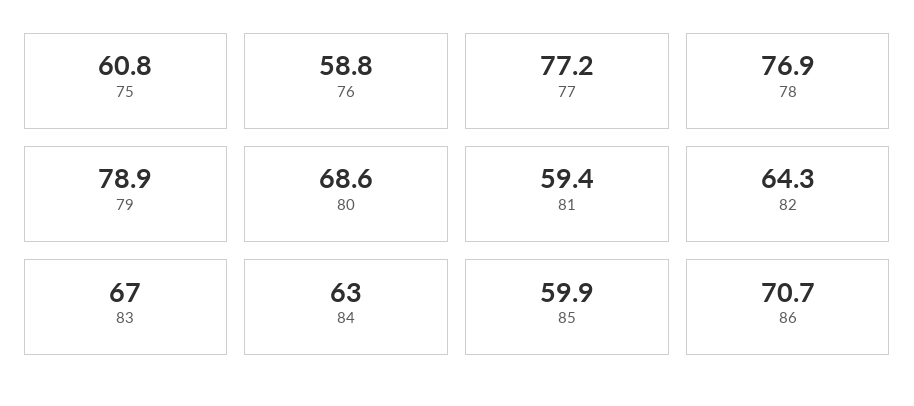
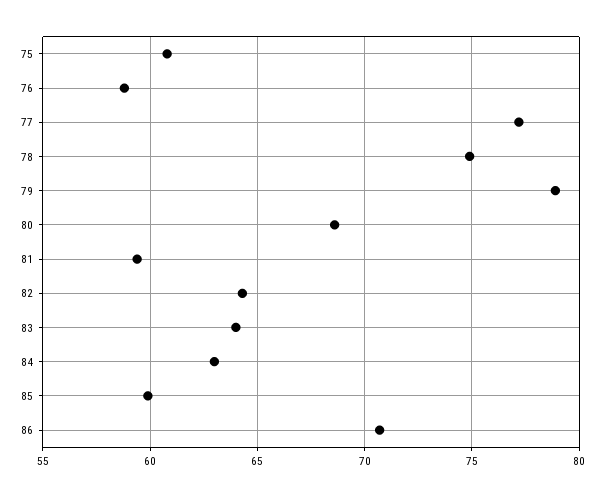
  {
    "75": 60.8,
    "76": 58.8,
    "77": 77.2,
-   "78": 76.9,
+   "78": 75,
    "79": 78.9,
    "80": 68.6,
    "81": 59.4,
    "82": 64.3,
-   "83": 67,
+   "83": 64,
    "84": 63,
    "85": 59.9,
    "86": 70.7
  }

